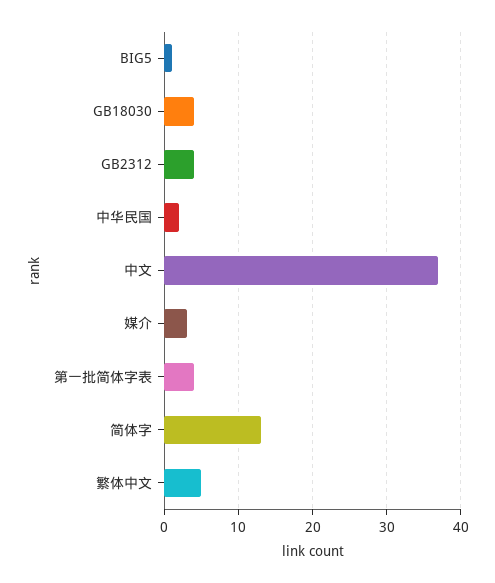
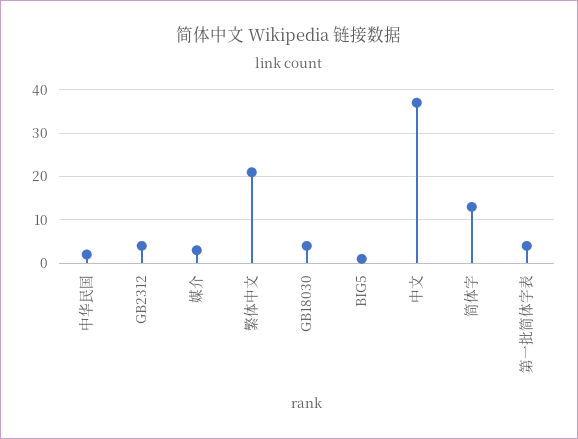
  {
    "BIG5": 1,
    "GB18030": 4,
    "GB2312": 4,
    "中华民国": 2,
    "中文": 37,
    "媒介": 3,
    "第一批简体字表": 4,
    "简体字": 13,
-   "繁体中文": 5
+   "繁体中文": 20
  }

